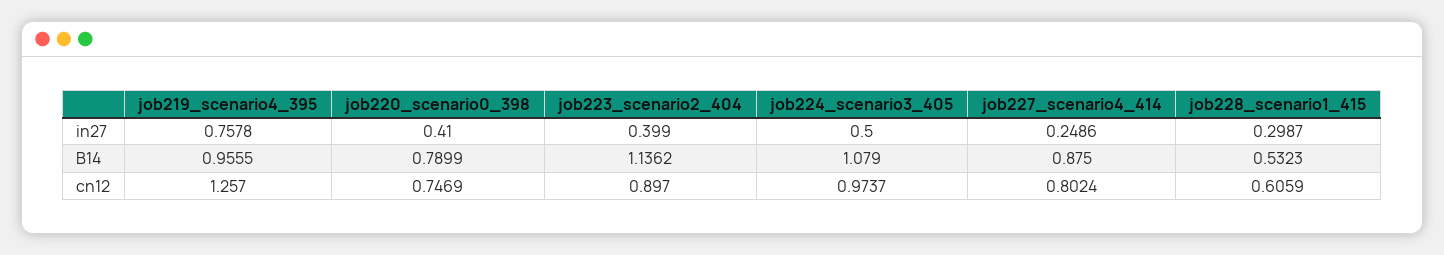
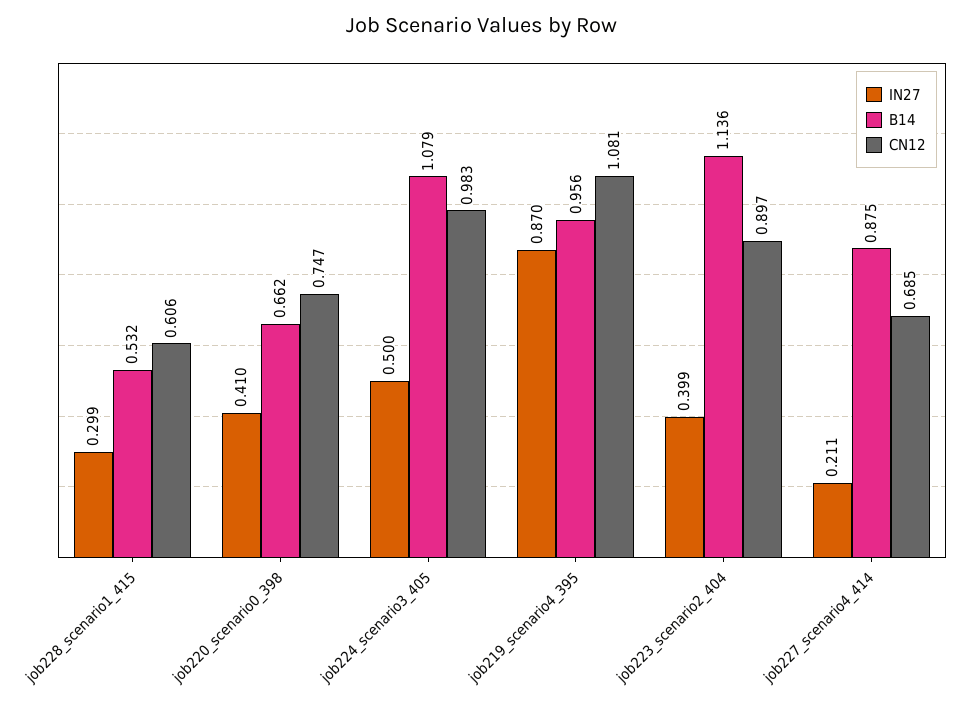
  {
    "in27": {
-     "job219_scenario4_395": 0.7578,
+     "job219_scenario4_395": 0.87,
      "job220_scenario0_398": 0.41,
      "job223_scenario2_404": 0.399,
      "job224_scenario3_405": 0.5,
-     "job227_scenario4_414": 0.2486,
+     "job227_scenario4_414": 0.211,
      "job228_scenario1_415": 0.2987
    },
    "B14": {
      "job219_scenario4_395": 0.9555,
-     "job220_scenario0_398": 0.7899,
+     "job220_scenario0_398": 0.662,
      "job223_scenario2_404": 1.1362,
      "job224_scenario3_405": 1.079,
      "job227_scenario4_414": 0.875,
      "job228_scenario1_415": 0.5323
    },
    "cn12": {
-     "job219_scenario4_395": 1.257,
+     "job219_scenario4_395": 1.081,
      "job220_scenario0_398": 0.7469,
      "job223_scenario2_404": 0.897,
-     "job224_scenario3_405": 0.9737,
+     "job224_scenario3_405": 0.983,
-     "job227_scenario4_414": 0.8024,
+     "job227_scenario4_414": 0.685,
      "job228_scenario1_415": 0.6059
    }
  }

